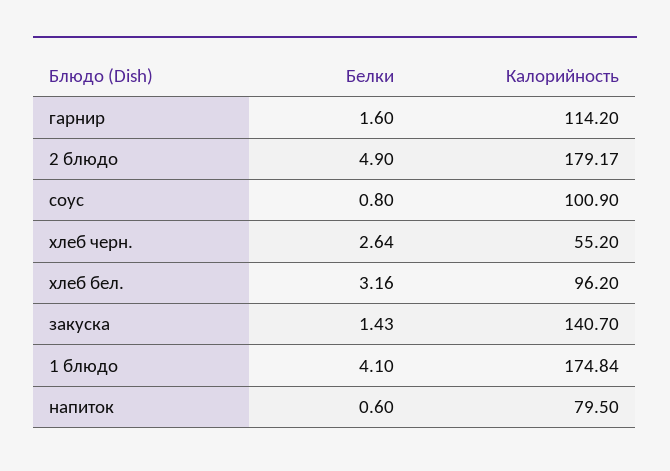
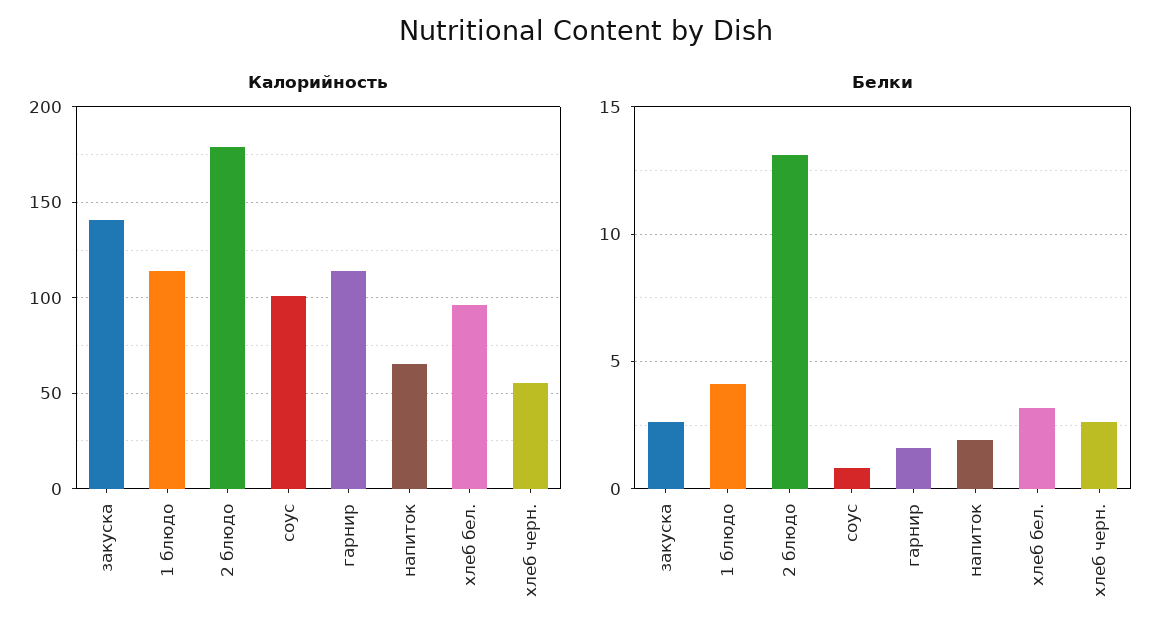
  {
    "Белки": {
      "гарнир": 1.6,
-     "2 блюдо": 4.9,
+     "2 блюдо": 13,
      "соус": 0.8,
      "хлеб черн.": 2.64,
      "хлеб бел.": 3.16,
-     "закуска": 1.43,
+     "закуска": 2.5,
      "1 блюдо": 4.1,
-     "напиток": 0.6
+     "напиток": 2
    },
    "Калорийность": {
      "гарнир": 114.2,
      "2 блюдо": 179.17,
      "соус": 100.9,
      "хлеб черн.": 55.2,
      "хлеб бел.": 96.2,
      "закуска": 140.7,
-     "1 блюдо": 174.84,
+     "1 блюдо": 115,
-     "напиток": 79.5
+     "напиток": 65
    }
  }

